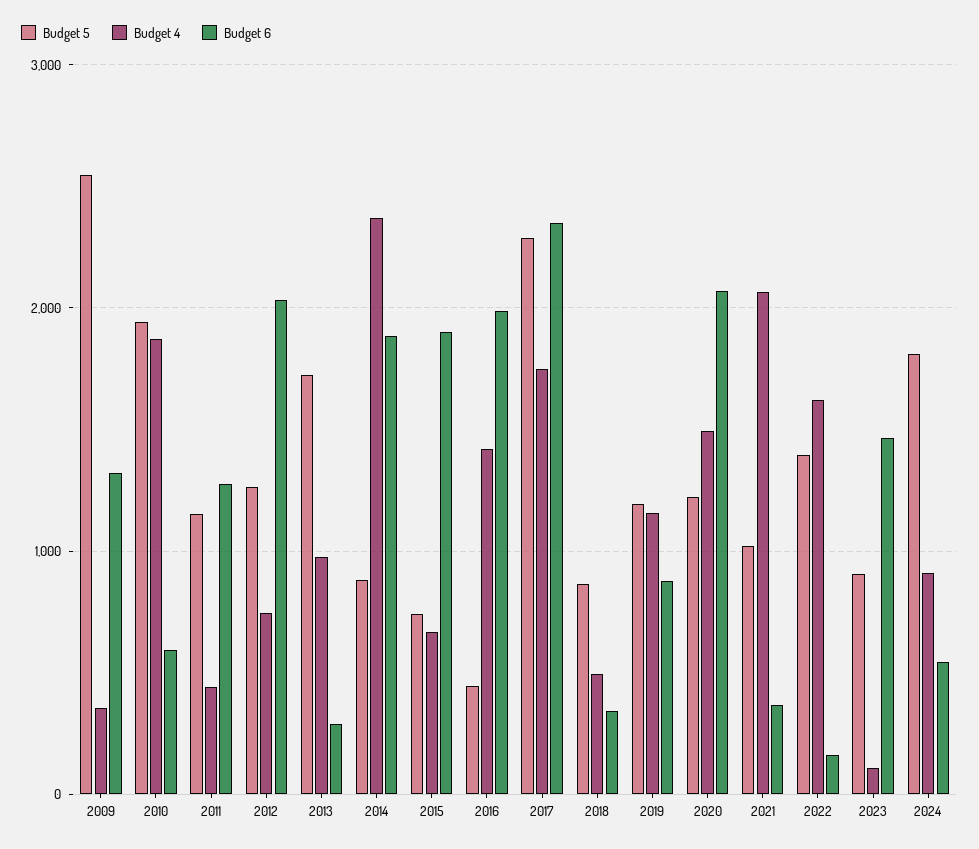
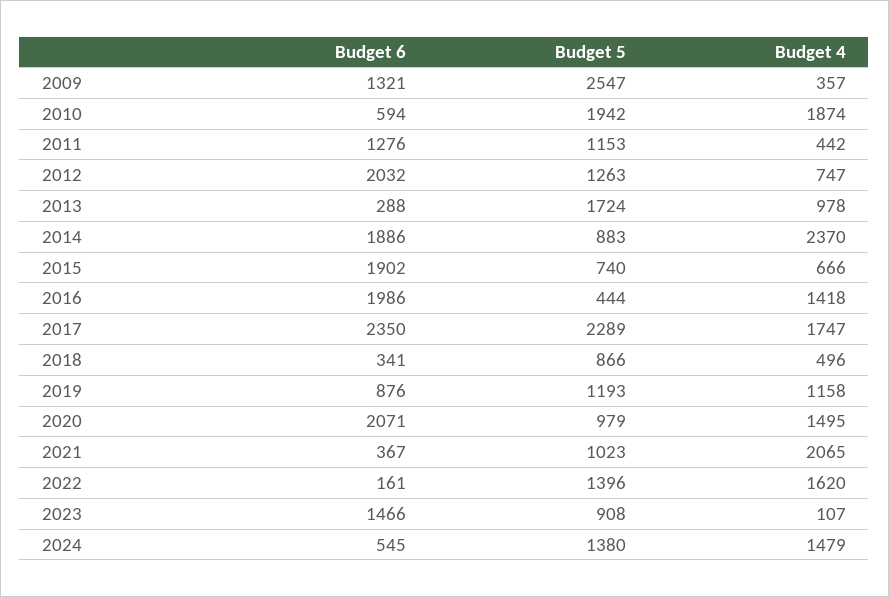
  {
    "Budget 5": {
      "2009": 2547,
      "2010": 1942,
      "2011": 1153,
      "2012": 1263,
      "2013": 1724,
      "2014": 883,
      "2015": 740,
      "2016": 444,
      "2017": 2289,
      "2018": 866,
      "2019": 1193,
-     "2020": 1200,
+     "2020": 979,
      "2021": 1023,
      "2022": 1396,
      "2023": 908,
-     "2024": 1800
+     "2024": 1380
    },
    "Budget 4": {
      "2009": 357,
      "2010": 1874,
      "2011": 442,
      "2012": 747,
      "2013": 978,
      "2014": 2370,
      "2015": 666,
      "2016": 1418,
      "2017": 1747,
      "2018": 496,
      "2019": 1158,
      "2020": 1495,
      "2021": 2065,
      "2022": 1620,
      "2023": 107,
-     "2024": 900
+     "2024": 1479
    },
    "Budget 6": {
      "2009": 1321,
      "2010": 594,
      "2011": 1276,
      "2012": 2032,
      "2013": 288,
      "2014": 1886,
      "2015": 1902,
      "2016": 1986,
      "2017": 2350,
      "2018": 341,
      "2019": 876,
      "2020": 2071,
      "2021": 367,
      "2022": 161,
      "2023": 1466,
      "2024": 545
    }
  }

